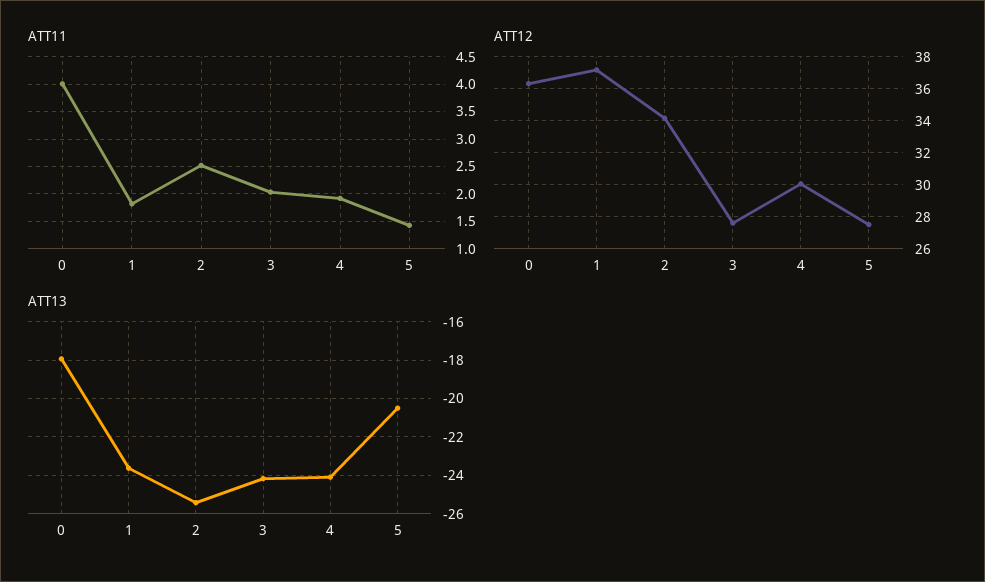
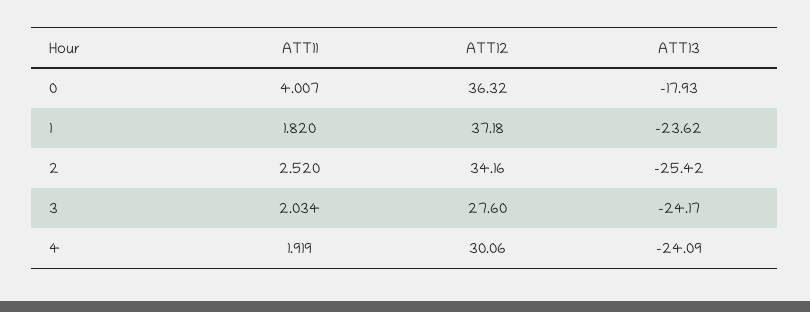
  {
    "ATT11": {
      "0": 4.007,
      "1": 1.82,
      "2": 2.52,
      "3": 2.034,
-     "4": 1.919,
+     "4": 1.919
-     "5": 1.5
    },
    "ATT12": {
      "0": 36.32,
      "1": 37.18,
      "2": 34.16,
      "3": 27.6,
-     "4": 30.06,
+     "4": 30.06
-     "5": 27.5
    },
    "ATT13": {
      "0": -17.93,
      "1": -23.62,
      "2": -25.42,
      "3": -24.17,
-     "4": -24.09,
+     "4": -24.09
-     "5": -20.5
    }
  }

